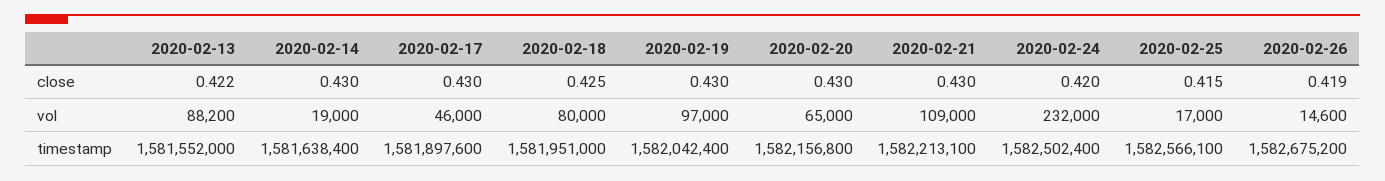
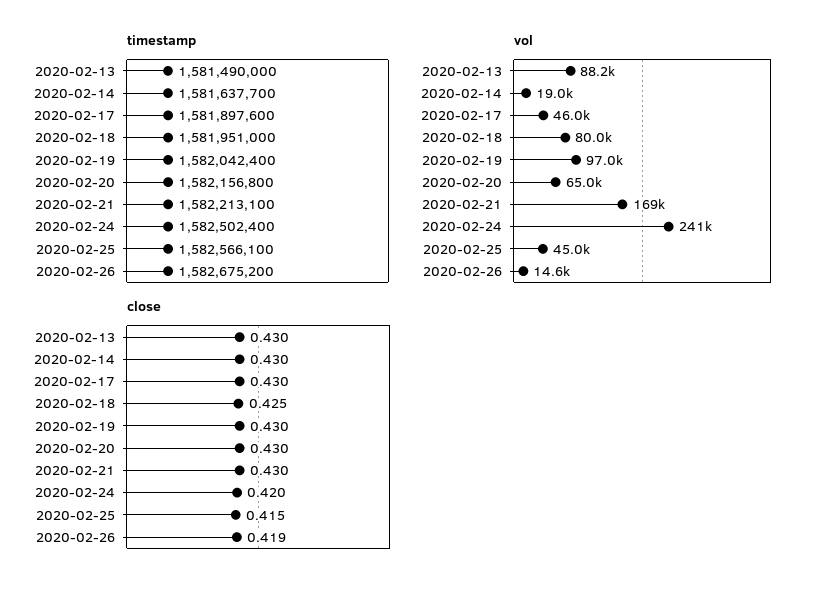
  {
    "close": {
-     "2020-02-13": 0.422,
+     "2020-02-13": 0.43,
      "2020-02-14": 0.43,
      "2020-02-17": 0.43,
      "2020-02-18": 0.425,
      "2020-02-19": 0.43,
      "2020-02-20": 0.43,
      "2020-02-21": 0.43,
      "2020-02-24": 0.42,
      "2020-02-25": 0.415,
      "2020-02-26": 0.419
    },
    "vol": {
      "2020-02-13": 88200,
      "2020-02-14": 19000,
      "2020-02-17": 46000,
      "2020-02-18": 80000,
      "2020-02-19": 97000,
      "2020-02-20": 65000,
-     "2020-02-21": 109000,
+     "2020-02-21": 169000,
-     "2020-02-24": 232000,
+     "2020-02-24": 241000,
-     "2020-02-25": 17000,
+     "2020-02-25": 45000,
      "2020-02-26": 14600
    },
    "timestamp": {
-     "2020-02-13": 1581552000,
+     "2020-02-13": 1581490000,
-     "2020-02-14": 1581638400,
+     "2020-02-14": 1581637700,
      "2020-02-17": 1581897600,
      "2020-02-18": 1581951000,
      "2020-02-19": 1582042400,
      "2020-02-20": 1582156800,
      "2020-02-21": 1582213100,
      "2020-02-24": 1582502400,
      "2020-02-25": 1582566100,
      "2020-02-26": 1582675200
    }
  }

